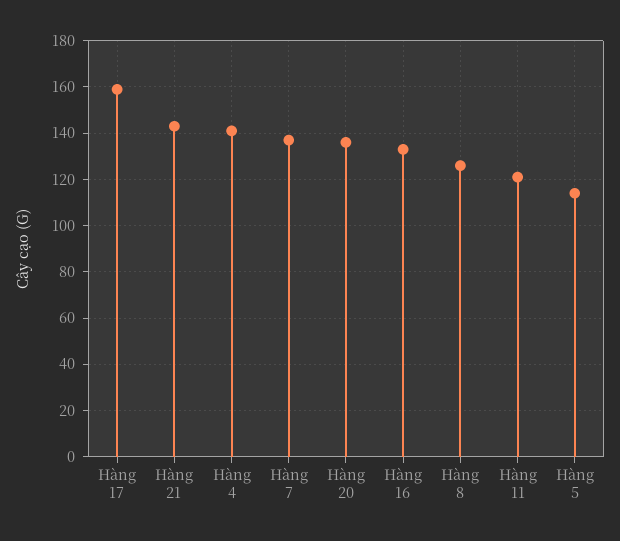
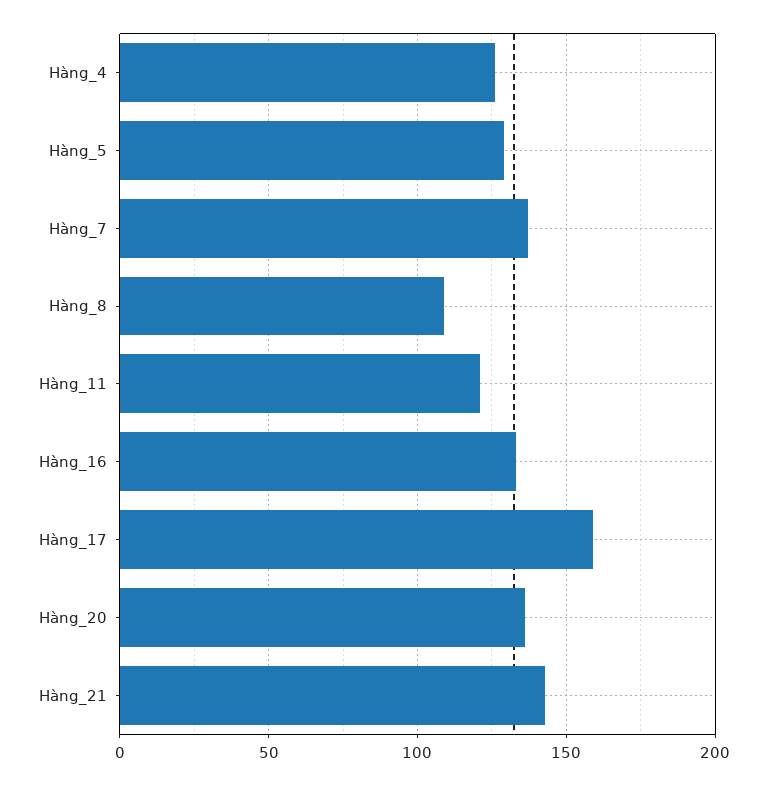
  {
    "Hàng 17": 160,
    "Hàng 21": 145,
-   "Hàng 4": 140,
+   "Hàng 4": 125,
    "Hàng 7": 135,
    "Hàng 20": 135,
    "Hàng 16": 135,
-   "Hàng 8": 125,
+   "Hàng 8": 110,
    "Hàng 11": 120,
-   "Hàng 5": 115
+   "Hàng 5": 130
  }

